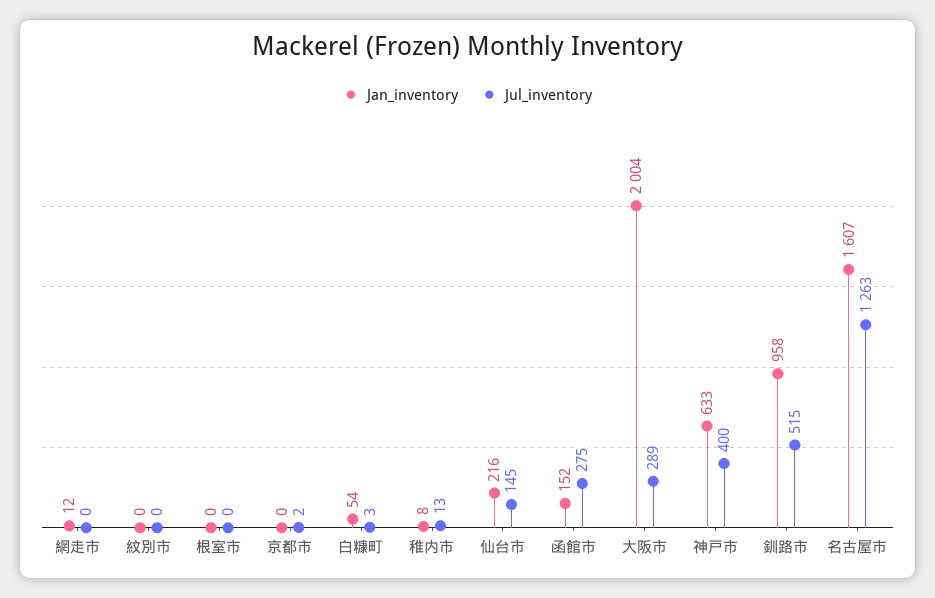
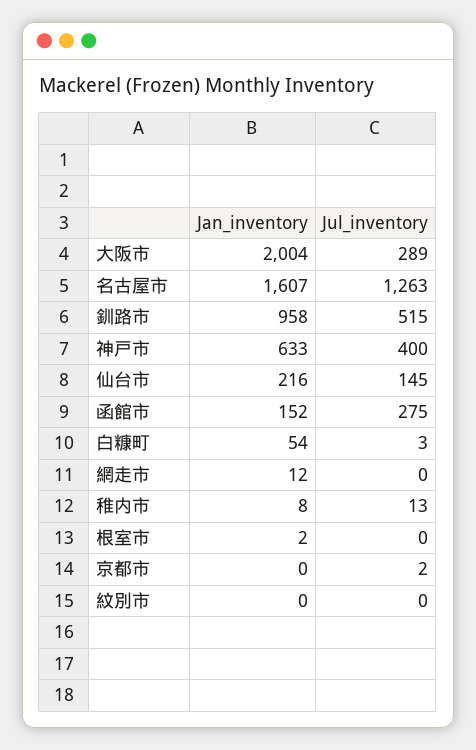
  {
    "Jan_inventory": {
      "網走市": 12,
      "紋別市": 0,
-     "根室市": 0,
+     "根室市": 2,
      "京都市": 0,
      "白糠町": 54,
      "稚内市": 8,
      "仙台市": 216,
      "函館市": 152,
      "大阪市": 2004,
      "神戸市": 633,
      "釧路市": 958,
      "名古屋市": 1607
    },
    "Jul_inventory": {
      "網走市": 0,
      "紋別市": 0,
      "根室市": 0,
      "京都市": 2,
      "白糠町": 3,
      "稚内市": 13,
      "仙台市": 145,
      "函館市": 275,
      "大阪市": 289,
      "神戸市": 400,
      "釧路市": 515,
      "名古屋市": 1263
    }
  }

